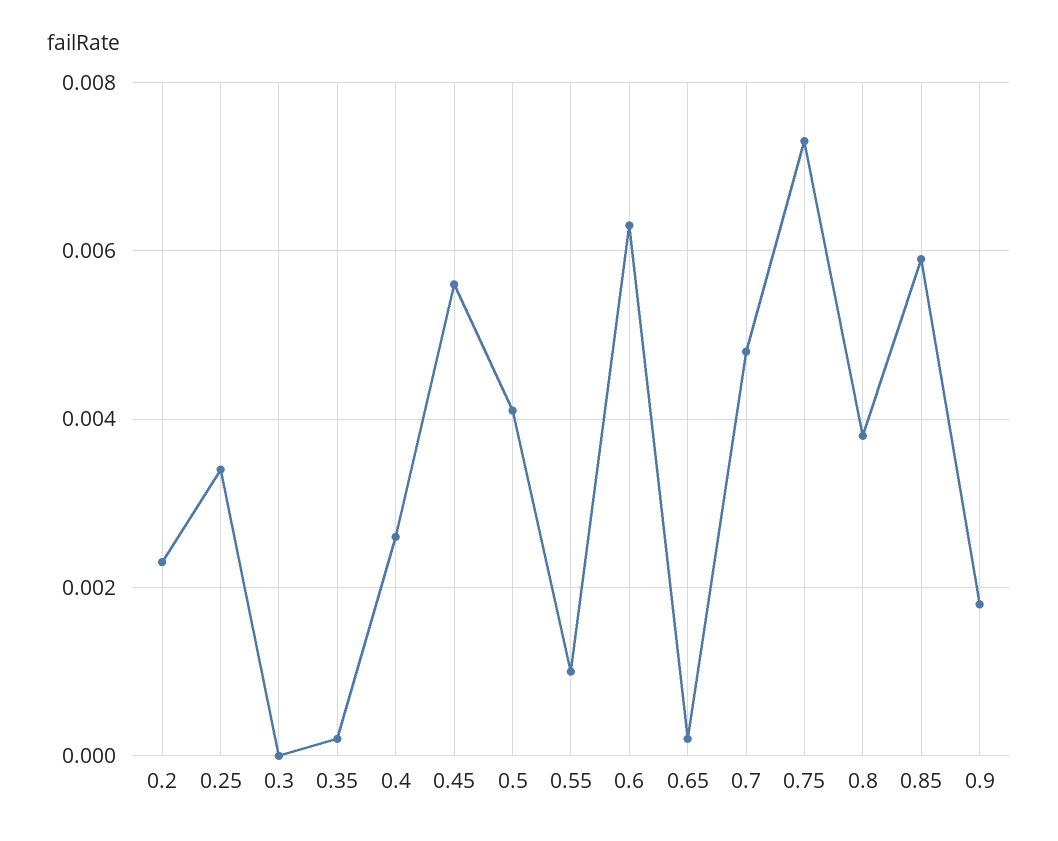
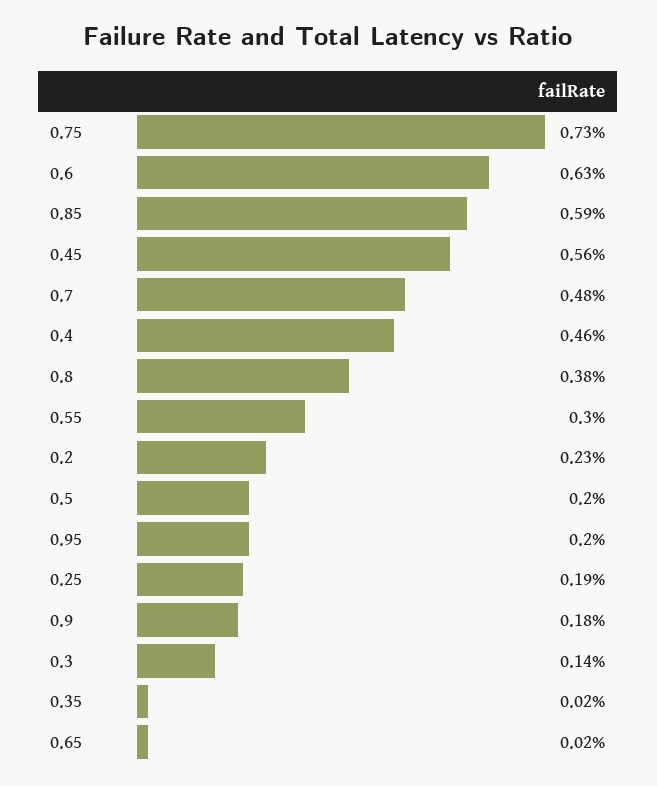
  {
    "0.2": 0.0023,
-   "0.25": 0.0035,
+   "0.25": 0.0019,
-   "0.3": 0,
+   "0.3": 0.0014,
    "0.35": 0.0002,
-   "0.4": 0.0025,
+   "0.4": 0.0046,
    "0.45": 0.0056,
-   "0.5": 0.004,
+   "0.5": 0.002,
-   "0.55": 0.001,
+   "0.55": 0.003,
    "0.6": 0.0063,
    "0.65": 0.0002,
    "0.7": 0.0048,
    "0.75": 0.0073,
    "0.8": 0.0038,
    "0.85": 0.0059,
-   "0.9": 0.0018
+   "0.9": 0.0018,
+   "0.95": 0.002
  }

